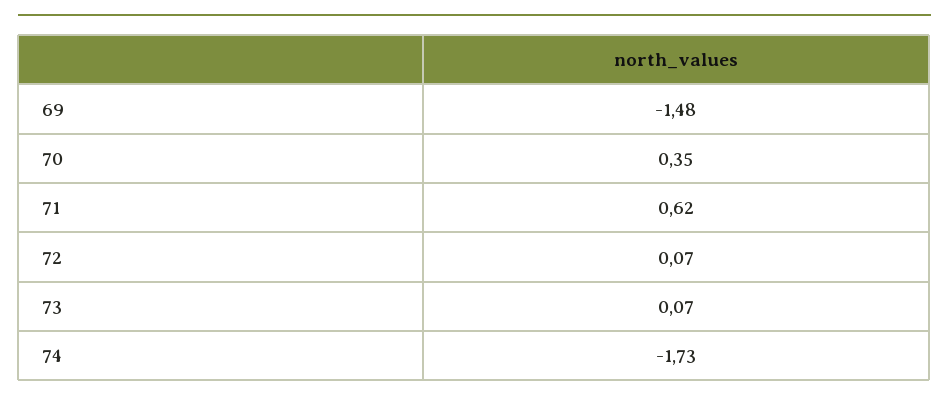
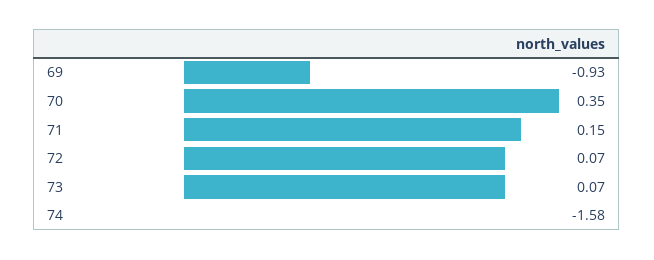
  {
-   "69": -1.48,
+   "69": -0.93,
    "70": 0.35,
-   "71": 0.62,
+   "71": 0.15,
    "72": 0.07,
    "73": 0.07,
-   "74": -1.73
+   "74": -1.58
  }

